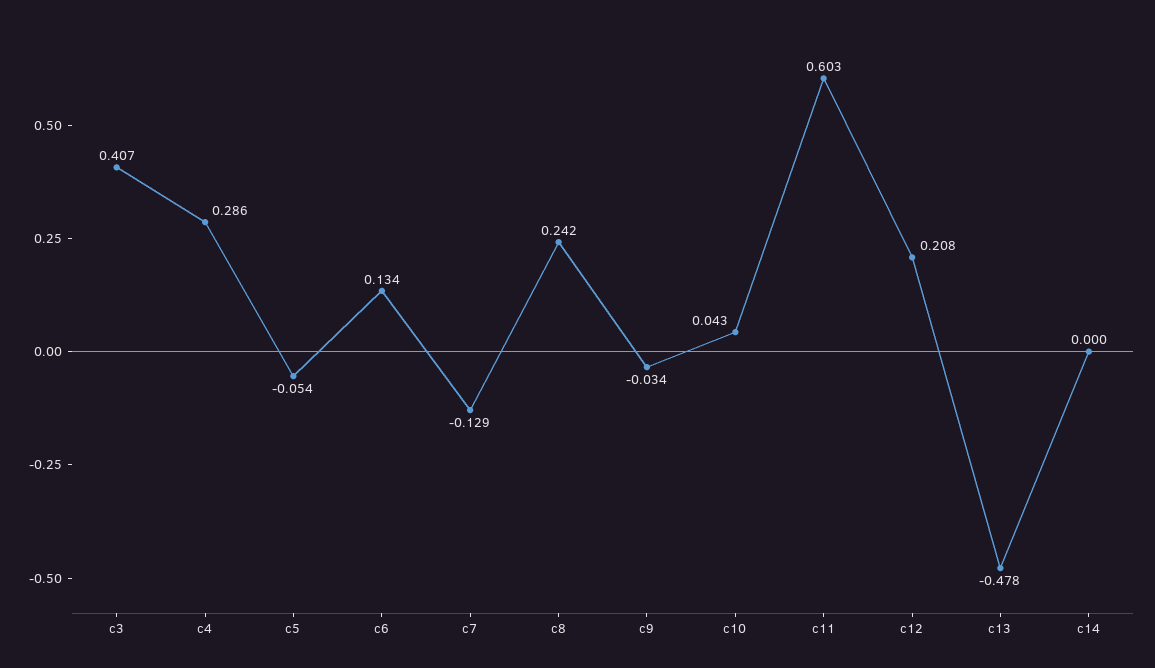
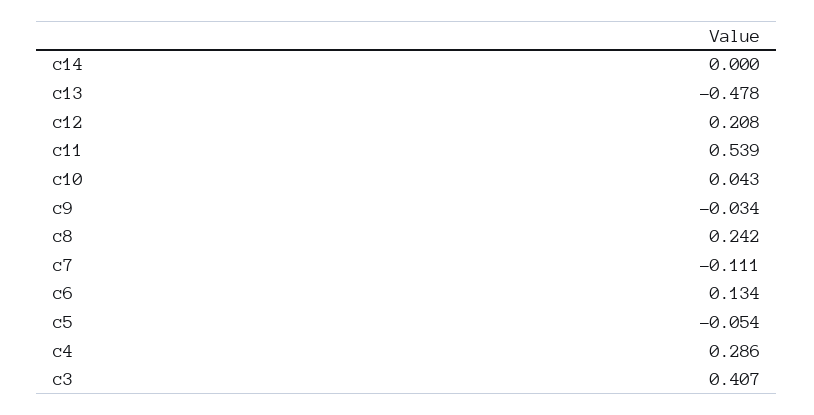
  {
    "c3": 0.407,
    "c4": 0.286,
    "c5": -0.054,
    "c6": 0.134,
-   "c7": -0.129,
+   "c7": -0.111,
    "c8": 0.242,
    "c9": -0.034,
    "c10": 0.043,
-   "c11": 0.603,
+   "c11": 0.539,
    "c12": 0.208,
    "c13": -0.478,
    "c14": 0
  }

